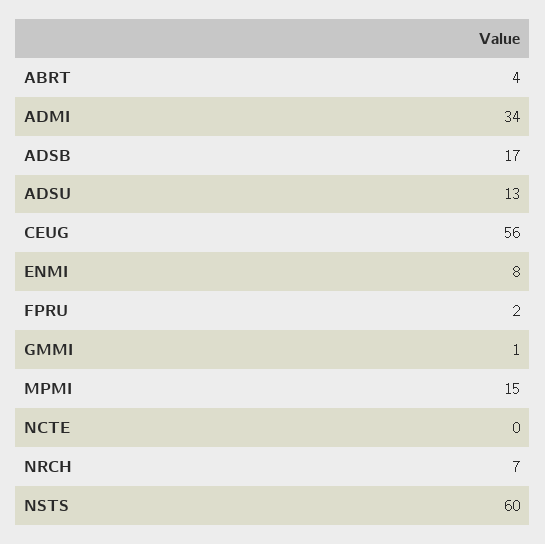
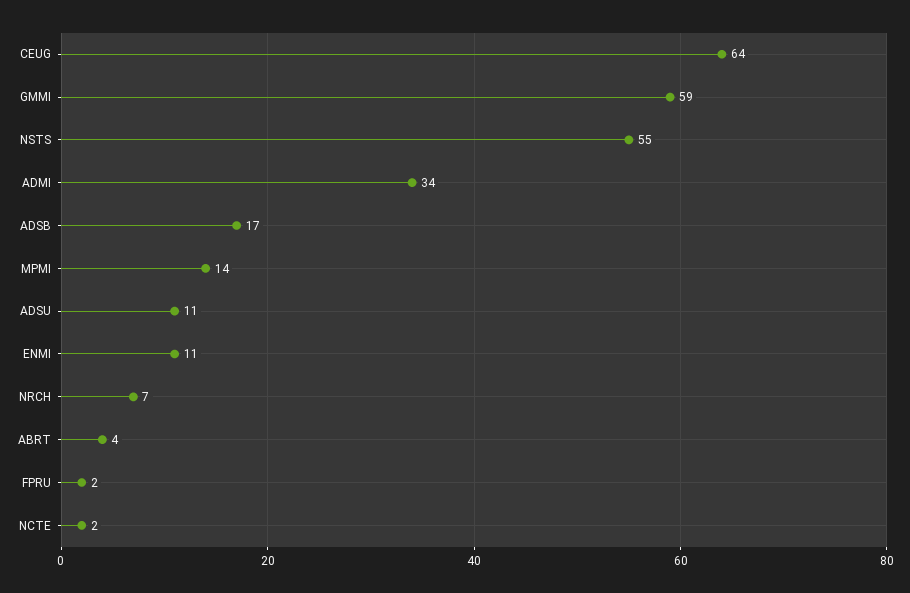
  {
    "ABRT": 4,
    "ADMI": 34,
    "ADSB": 17,
-   "ADSU": 13,
+   "ADSU": 11,
-   "CEUG": 56,
+   "CEUG": 64,
-   "ENMI": 8,
+   "ENMI": 11,
    "FPRU": 2,
-   "GMMI": 1,
+   "GMMI": 59,
-   "MPMI": 15,
+   "MPMI": 14,
-   "NCTE": 0,
+   "NCTE": 2,
    "NRCH": 7,
-   "NSTS": 60
+   "NSTS": 55
  }

